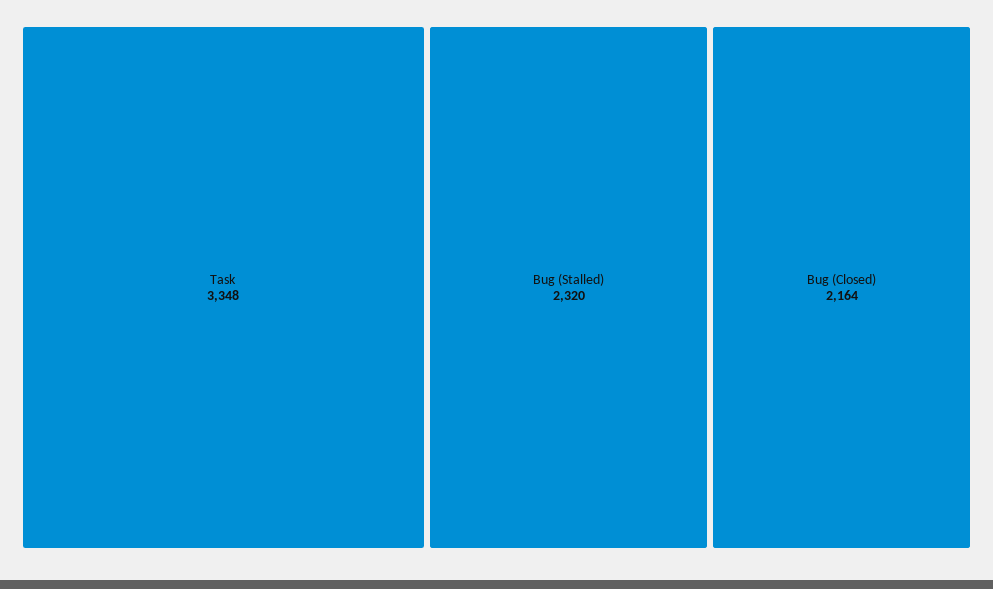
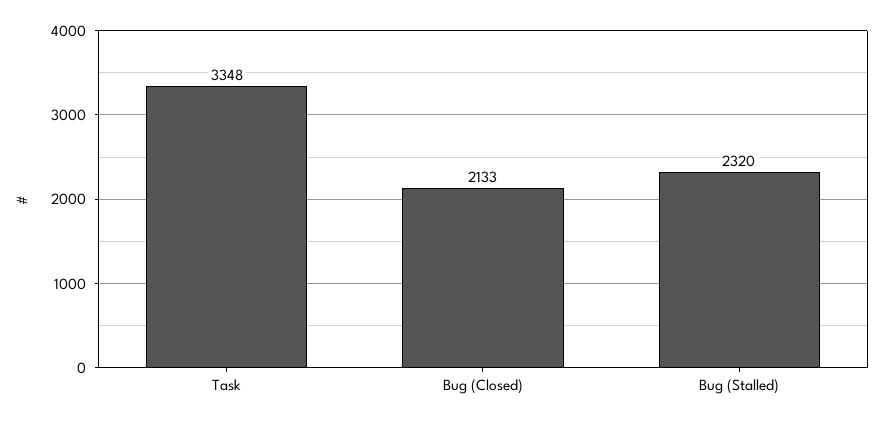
  {
    "Task": 3348,
    "Bug (Stalled)": 2320,
-   "Bug (Closed)": 2164
+   "Bug (Closed)": 2133
  }

